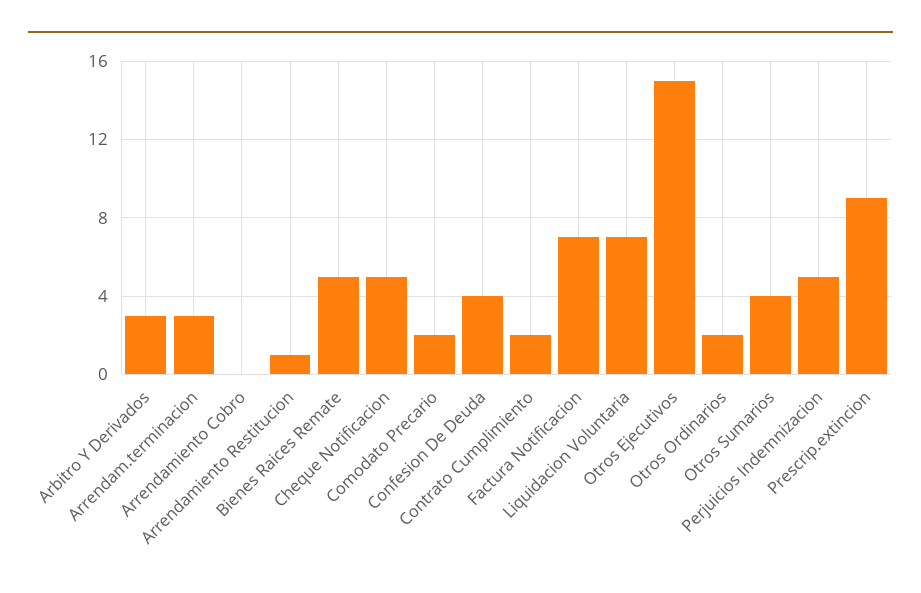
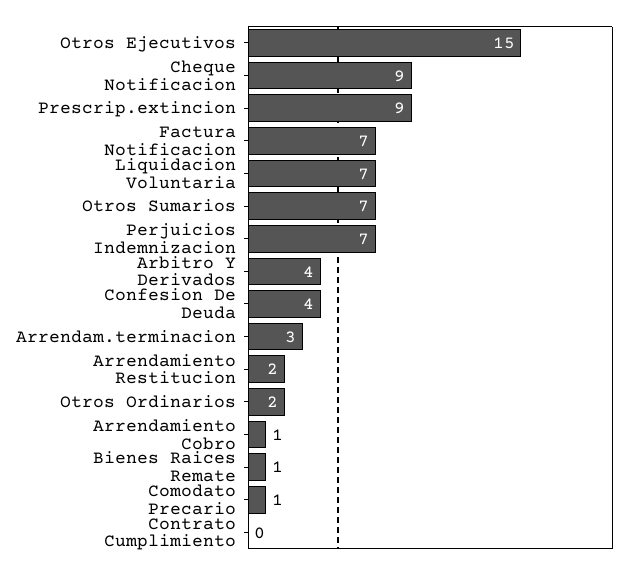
  {
-   "Arbitro Y Derivados": 3,
+   "Arbitro Y Derivados": 4,
    "Arrendam.terminacion": 3,
-   "Arrendamiento Cobro": 0,
+   "Arrendamiento Cobro": 1,
-   "Arrendamiento Restitucion": 1,
+   "Arrendamiento Restitucion": 2,
-   "Bienes Raices Remate": 5,
+   "Bienes Raices Remate": 1,
-   "Cheque Notificacion": 5,
+   "Cheque Notificacion": 9,
-   "Comodato Precario": 2,
+   "Comodato Precario": 1,
    "Confesion De Deuda": 4,
-   "Contrato Cumplimiento": 2,
+   "Contrato Cumplimiento": 0,
    "Factura Notificacion": 7,
    "Liquidacion Voluntaria": 7,
    "Otros Ejecutivos": 15,
    "Otros Ordinarios": 2,
-   "Otros Sumarios": 4,
+   "Otros Sumarios": 7,
-   "Perjuicios Indemnizacion": 5,
+   "Perjuicios Indemnizacion": 7,
    "Prescrip.extincion": 9
  }

